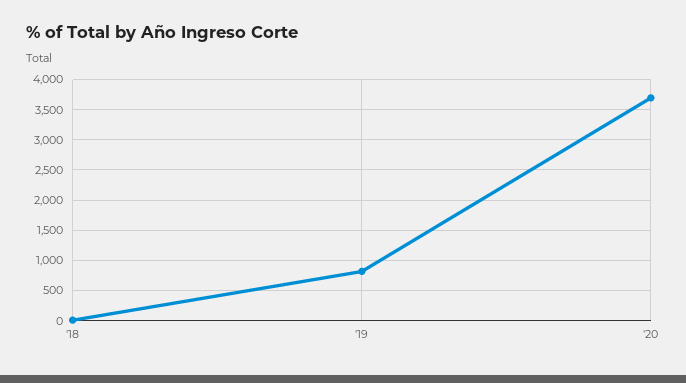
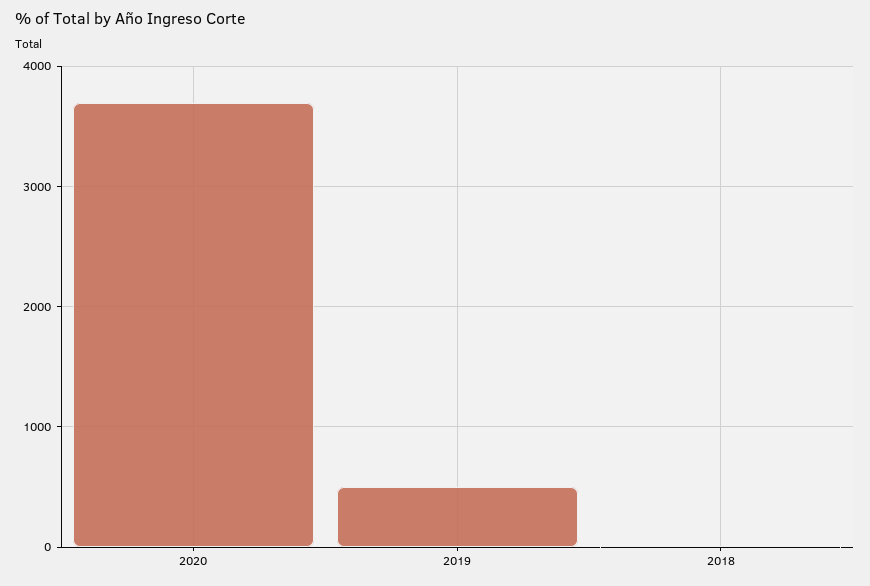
  {
    "'18": 0,
-   "'19": 800,
+   "'19": 500,
    "'20": 3700
  }

